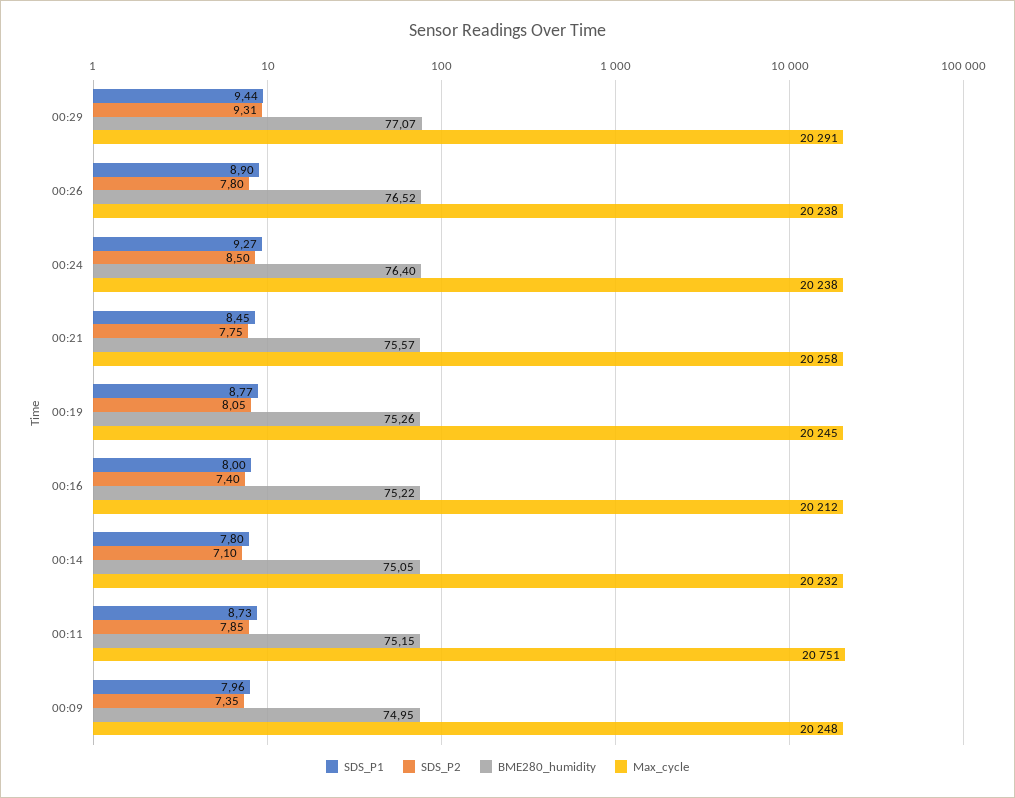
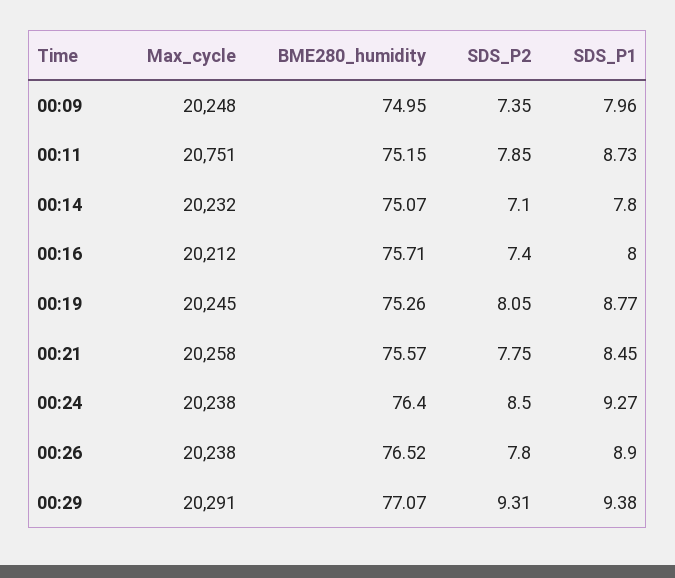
  {
    "SDS_P1": {
-     "00:29": 9.44,
+     "00:29": 9.38,
      "00:26": 8.9,
      "00:24": 9.27,
      "00:21": 8.45,
      "00:19": 8.77,
      "00:16": 8,
      "00:14": 7.8,
      "00:11": 8.73,
      "00:09": 7.96
    },
    "SDS_P2": {
      "00:29": 9.31,
      "00:26": 7.8,
      "00:24": 8.5,
      "00:21": 7.75,
      "00:19": 8.05,
      "00:16": 7.4,
      "00:14": 7.1,
      "00:11": 7.85,
      "00:09": 7.35
    },
    "BME280_humidity": {
      "00:29": 77.07,
      "00:26": 76.52,
      "00:24": 76.4,
      "00:21": 75.57,
      "00:19": 75.26,
-     "00:16": 75.22,
+     "00:16": 75.71,
-     "00:14": 75.05,
+     "00:14": 75.07,
      "00:11": 75.15,
      "00:09": 74.95
    },
    "Max_cycle": {
      "00:29": 20291,
      "00:26": 20238,
      "00:24": 20238,
      "00:21": 20258,
      "00:19": 20245,
      "00:16": 20212,
      "00:14": 20232,
      "00:11": 20751,
      "00:09": 20248
    }
  }

